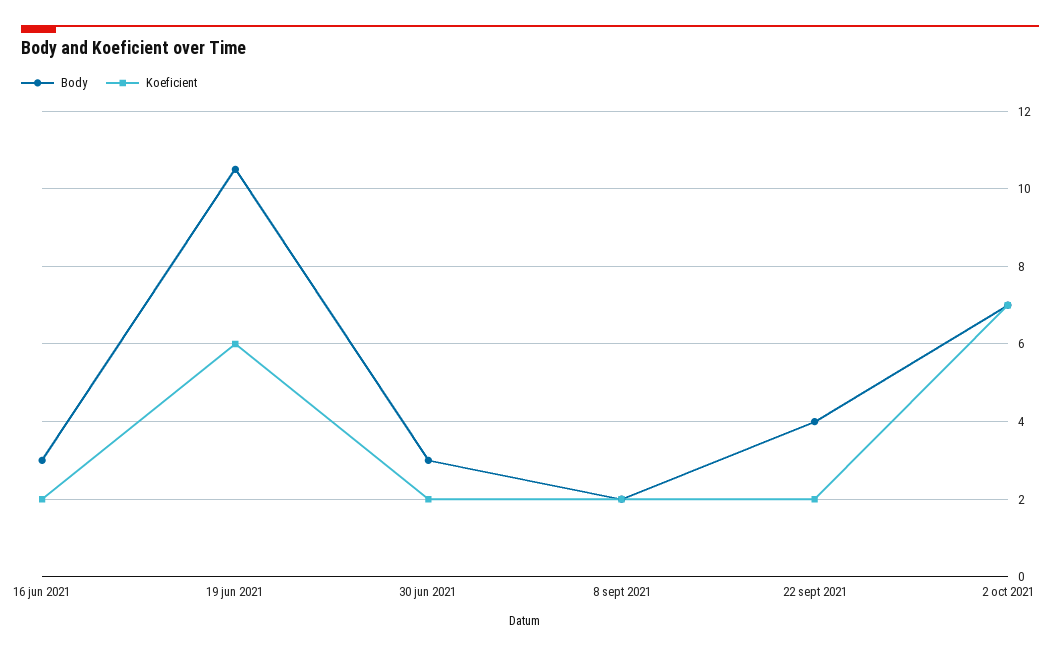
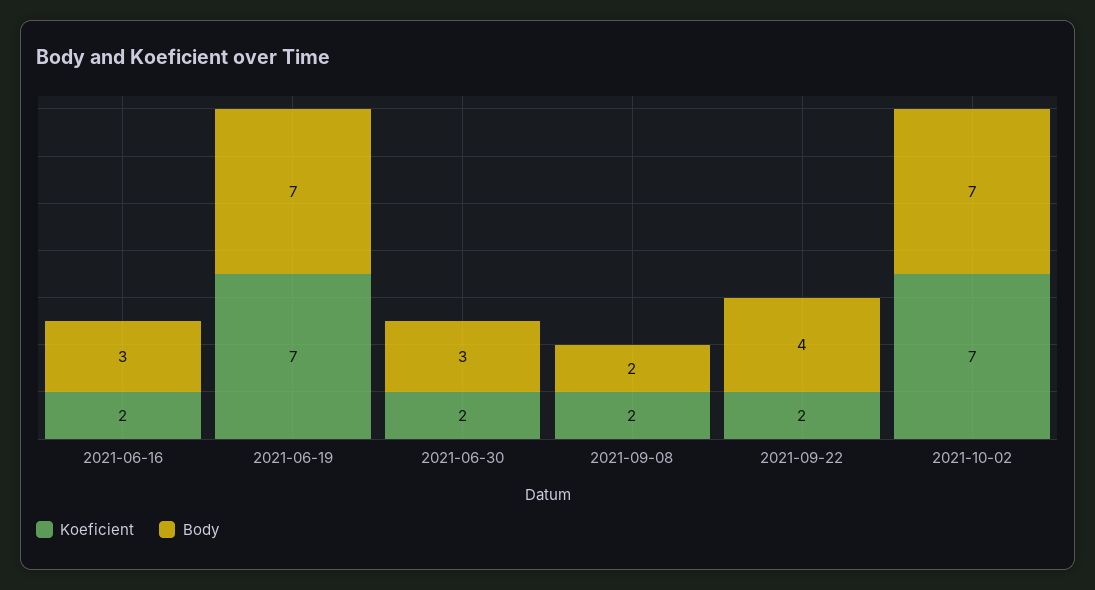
  {
    "Body": {
      "16 jun 2021": 3,
-     "19 jun 2021": 10.5,
+     "19 jun 2021": 7,
      "30 jun 2021": 3,
      "8 sept 2021": 2,
      "22 sept 2021": 4,
      "2 oct 2021": 7
    },
    "Koeficient": {
      "16 jun 2021": 2,
-     "19 jun 2021": 6,
+     "19 jun 2021": 7,
      "30 jun 2021": 2,
      "8 sept 2021": 2,
      "22 sept 2021": 2,
      "2 oct 2021": 7
    }
  }

